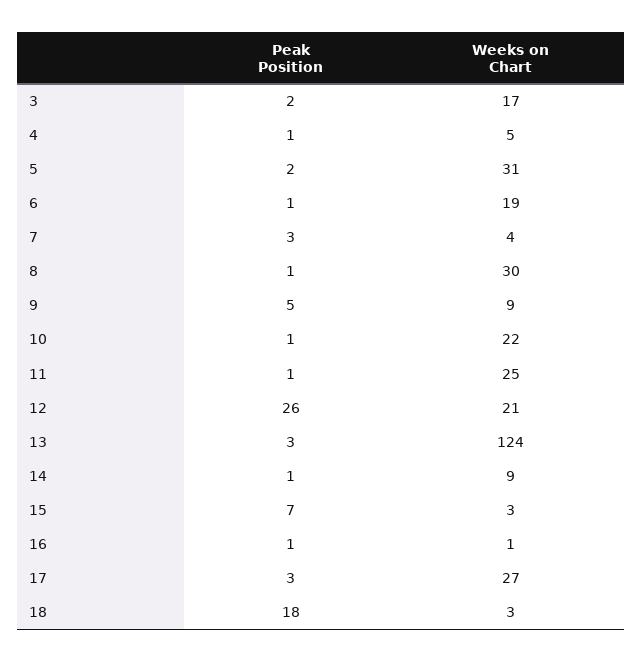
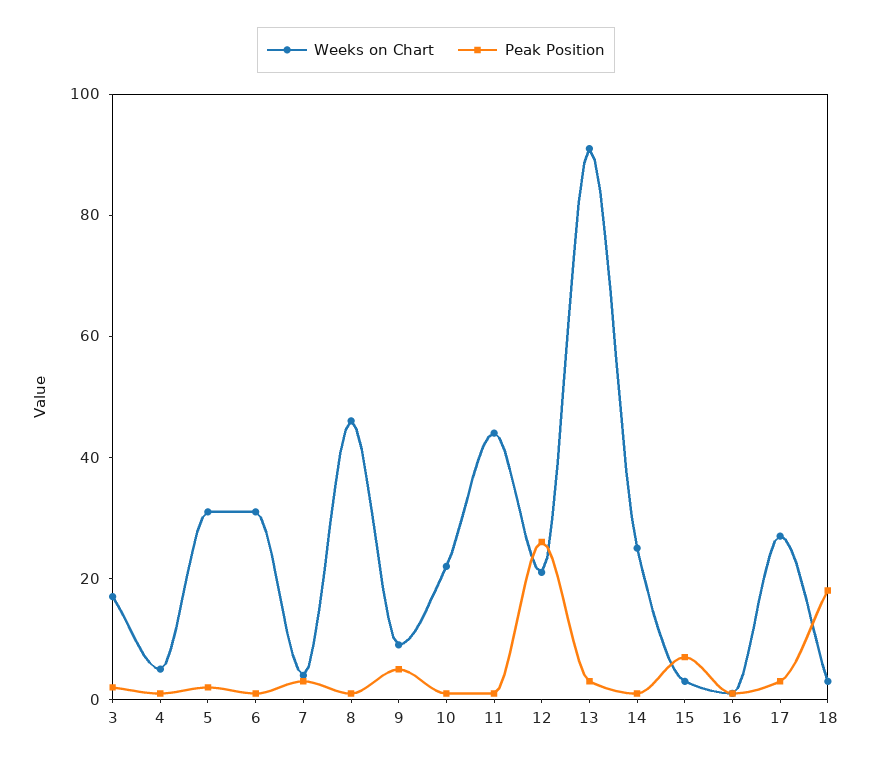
  {
    "Peak Position": {
      "3": 2,
      "4": 1,
      "5": 2,
      "6": 1,
      "7": 3,
      "8": 1,
      "9": 5,
      "10": 1,
      "11": 1,
      "12": 26,
      "13": 3,
      "14": 1,
      "15": 7,
      "16": 1,
      "17": 3,
      "18": 18
    },
    "Weeks on Chart": {
      "3": 17,
      "4": 5,
      "5": 31,
-     "6": 19,
+     "6": 30,
      "7": 4,
-     "8": 30,
+     "8": 45,
      "9": 9,
      "10": 22,
-     "11": 25,
+     "11": 45,
      "12": 21,
-     "13": 124,
+     "13": 90,
-     "14": 9,
+     "14": 25,
      "15": 3,
      "16": 1,
      "17": 27,
      "18": 3
    }
  }

